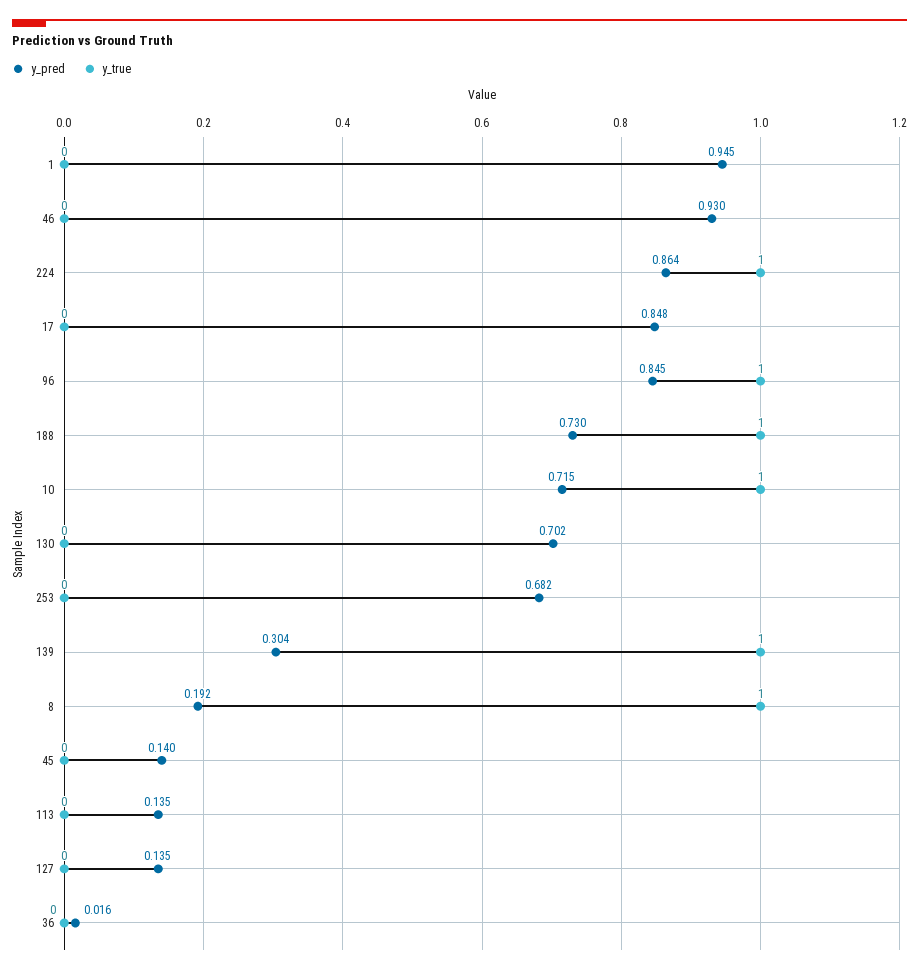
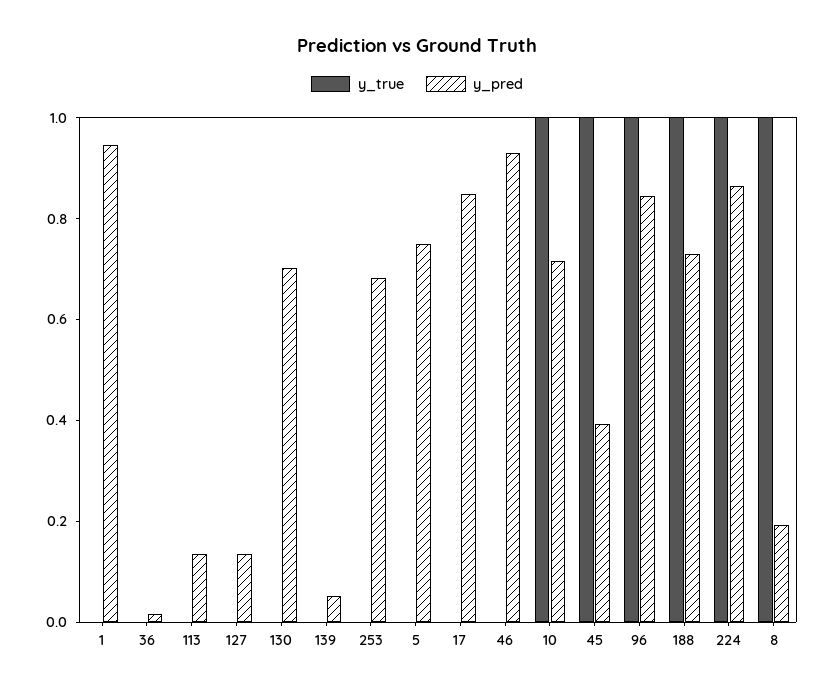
  {
    "y_pred": {
      "1": 0.945,
      "46": 0.93,
      "224": 0.864,
      "17": 0.848,
      "96": 0.845,
      "188": 0.73,
      "10": 0.715,
      "130": 0.702,
      "253": 0.682,
-     "139": 0.304,
+     "139": 0.05,
      "8": 0.192,
-     "45": 0.14,
+     "45": 0.4,
      "113": 0.135,
      "127": 0.135,
-     "36": 0.016
+     "36": 0.016,
+     "5": 0.75
    },
    "y_true": {
      "1": 0,
      "46": 0,
      "224": 1,
      "17": 0,
      "96": 1,
      "188": 1,
      "10": 1,
      "130": 0,
      "253": 0,
-     "139": 1,
+     "139": 0,
      "8": 1,
-     "45": 0,
+     "45": 1,
      "113": 0,
      "127": 0,
-     "36": 0
+     "36": 0,
+     "5": 0
    }
  }

